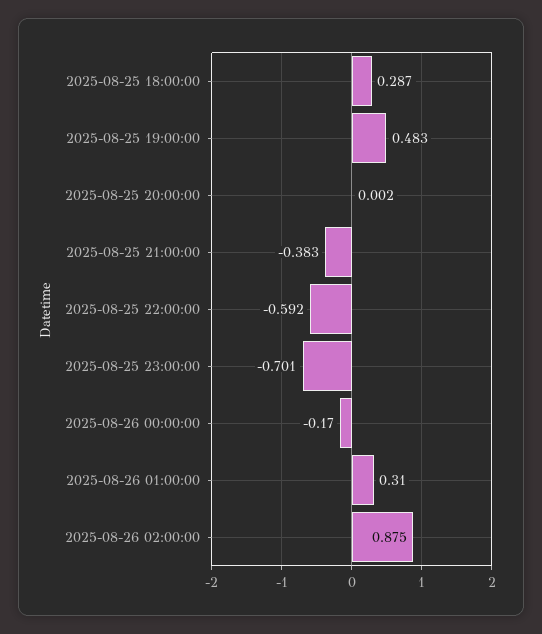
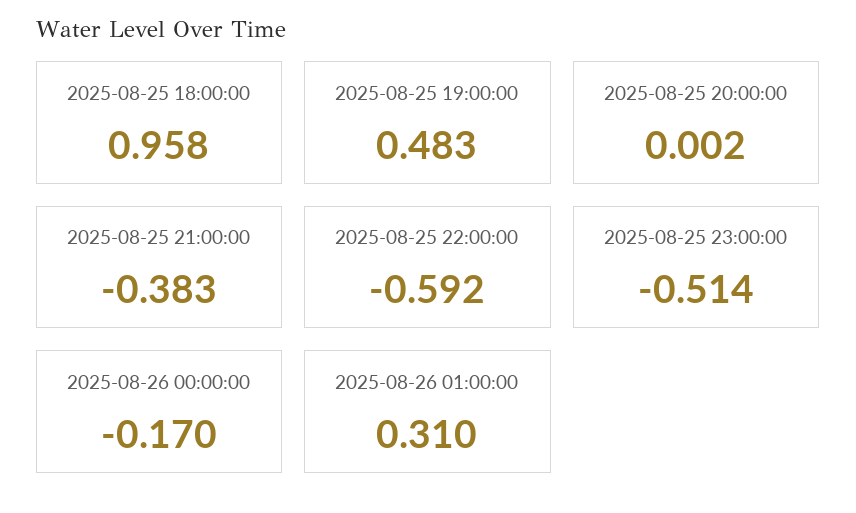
  {
-   "2025-08-25 18:00:00": 0.287,
+   "2025-08-25 18:00:00": 0.958,
    "2025-08-25 19:00:00": 0.483,
    "2025-08-25 20:00:00": 0.002,
    "2025-08-25 21:00:00": -0.383,
    "2025-08-25 22:00:00": -0.592,
-   "2025-08-25 23:00:00": -0.701,
+   "2025-08-25 23:00:00": -0.514,
    "2025-08-26 00:00:00": -0.17,
-   "2025-08-26 01:00:00": 0.31,
+   "2025-08-26 01:00:00": 0.31
-   "2025-08-26 02:00:00": 0.875
  }

